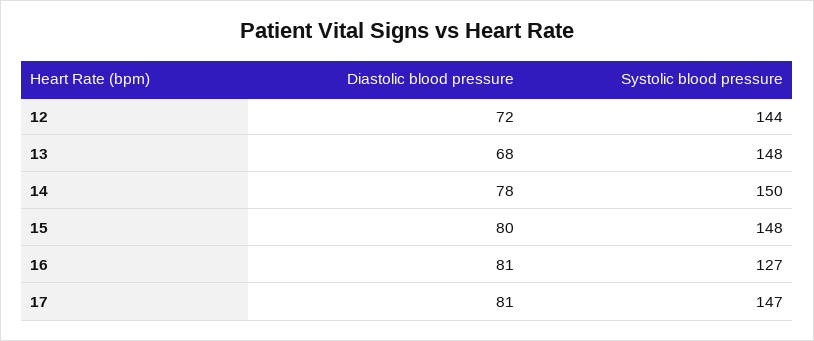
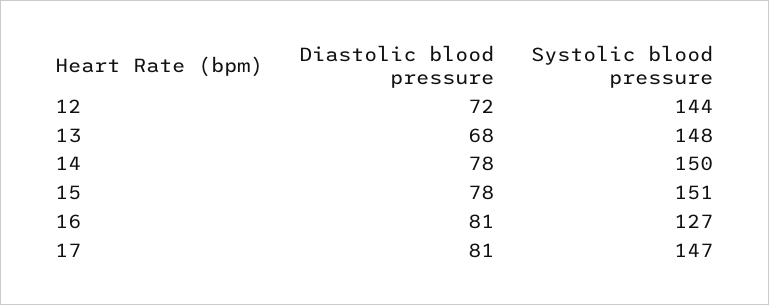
  {
    "Diastolic blood pressure": {
      "12": 72,
      "13": 68,
      "14": 78,
-     "15": 80,
+     "15": 78,
      "16": 81,
      "17": 81
    },
    "Systolic blood pressure": {
      "12": 144,
      "13": 148,
      "14": 150,
-     "15": 148,
+     "15": 151,
      "16": 127,
      "17": 147
    }
  }

